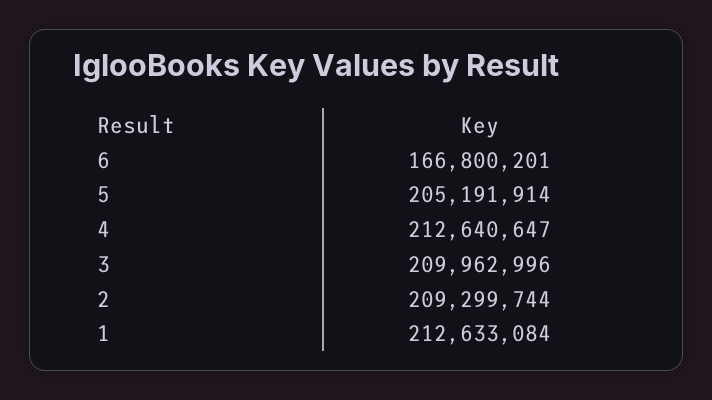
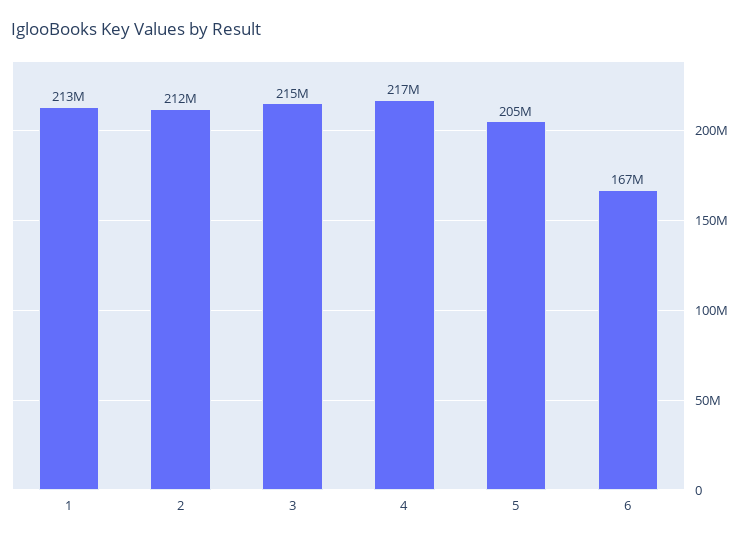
  {
    "6": 166800201,
    "5": 205191914,
-   "4": 212640647,
+   "4": 217000000,
-   "3": 209962996,
+   "3": 215000000,
-   "2": 209299744,
+   "2": 212000000,
    "1": 212633084
  }

